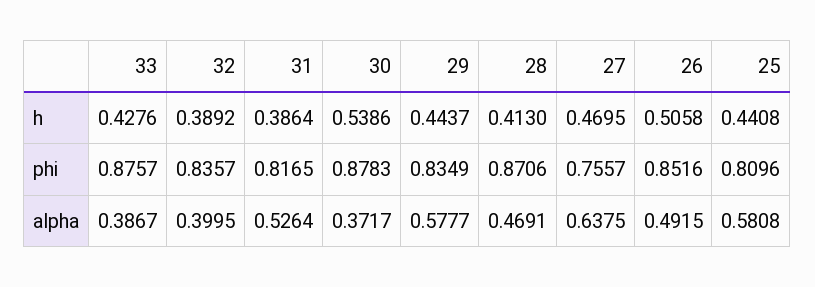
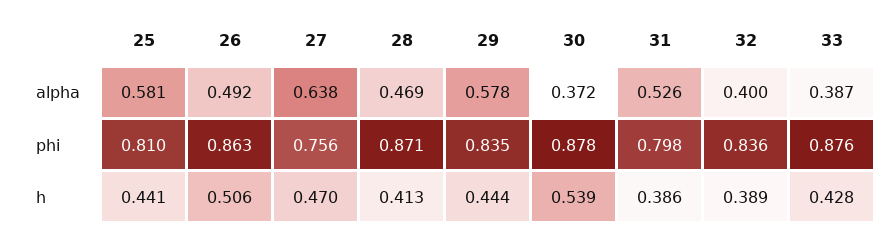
  {
    "33": {
      "h": 0.4276,
      "phi": 0.8757,
      "alpha": 0.3867
    },
    "32": {
      "h": 0.3892,
      "phi": 0.8357,
      "alpha": 0.3995
    },
    "31": {
      "h": 0.3864,
-     "phi": 0.8165,
+     "phi": 0.798,
      "alpha": 0.5264
    },
    "30": {
      "h": 0.5386,
      "phi": 0.8783,
      "alpha": 0.3717
    },
    "29": {
      "h": 0.4437,
      "phi": 0.8349,
      "alpha": 0.5777
    },
    "28": {
      "h": 0.413,
      "phi": 0.8706,
      "alpha": 0.4691
    },
    "27": {
      "h": 0.4695,
      "phi": 0.7557,
      "alpha": 0.6375
    },
    "26": {
      "h": 0.5058,
-     "phi": 0.8516,
+     "phi": 0.863,
      "alpha": 0.4915
    },
    "25": {
      "h": 0.4408,
      "phi": 0.8096,
      "alpha": 0.5808
    }
  }

